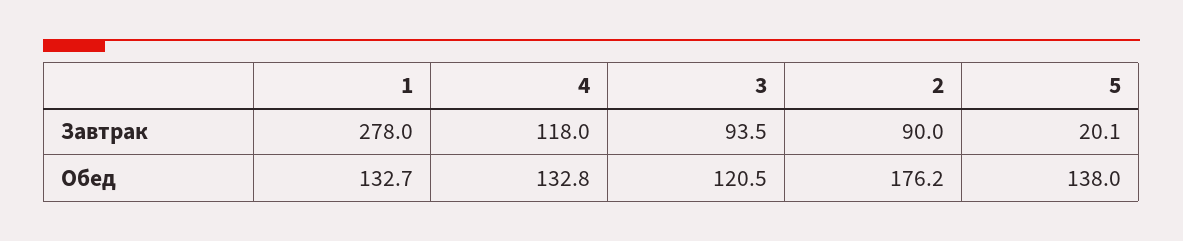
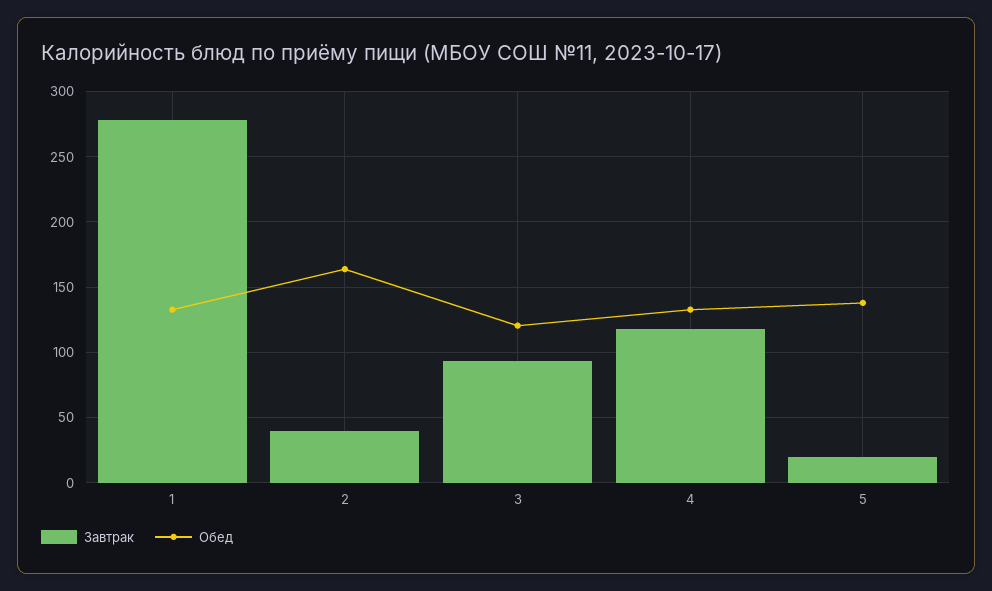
  {
    "Завтрак": {
      "1": 278,
      "4": 118,
      "3": 93.5,
-     "2": 90,
+     "2": 40,
      "5": 20.1
    },
    "Обед": {
      "1": 132.7,
      "4": 132.8,
      "3": 120.5,
-     "2": 176.2,
+     "2": 165,
      "5": 138
    }
  }

